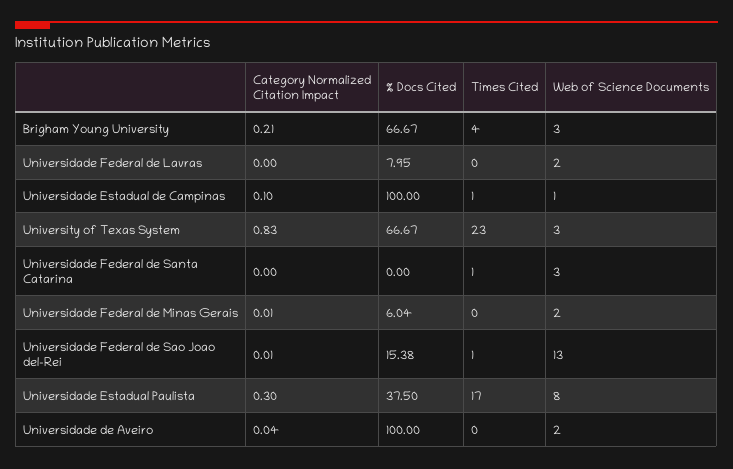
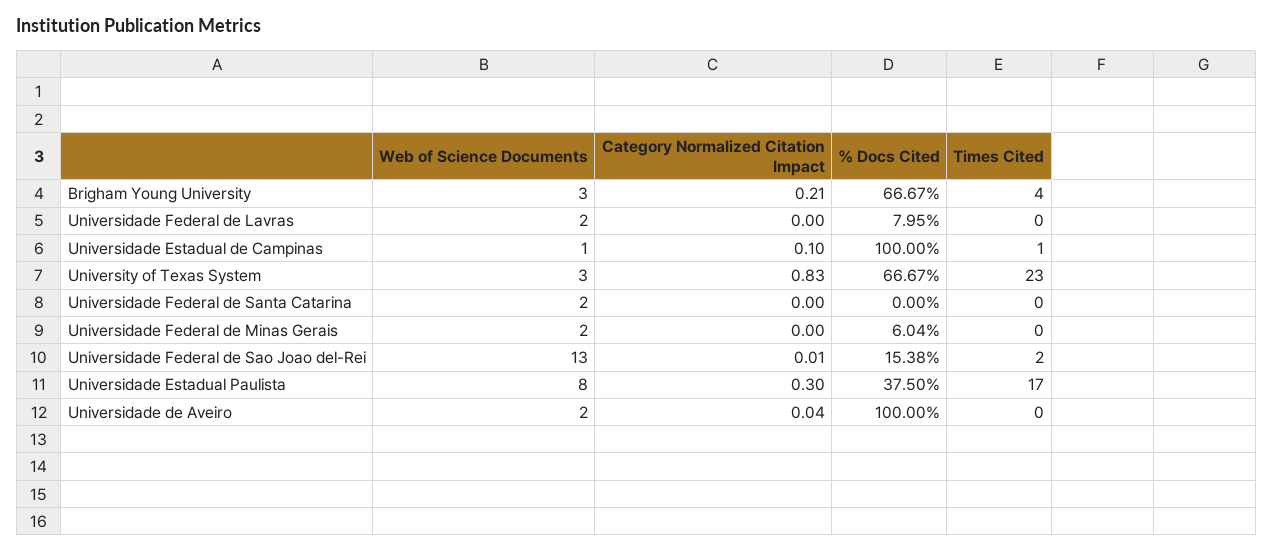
  {
    "Category Normalized Citation Impact": {
      "Brigham Young University": 0.21,
      "Universidade Federal de Lavras": 0,
      "Universidade Estadual de Campinas": 0.1,
      "University of Texas System": 0.83,
      "Universidade Federal de Santa Catarina": 0,
-     "Universidade Federal de Minas Gerais": 0.01,
+     "Universidade Federal de Minas Gerais": 0,
      "Universidade Federal de Sao Joao del-Rei": 0.01,
      "Universidade Estadual Paulista": 0.3,
      "Universidade de Aveiro": 0.04
    },
    "% Docs Cited": {
      "Brigham Young University": 66.67,
      "Universidade Federal de Lavras": 7.95,
      "Universidade Estadual de Campinas": 100,
      "University of Texas System": 66.67,
      "Universidade Federal de Santa Catarina": 0,
      "Universidade Federal de Minas Gerais": 6.04,
      "Universidade Federal de Sao Joao del-Rei": 15.38,
      "Universidade Estadual Paulista": 37.5,
      "Universidade de Aveiro": 100
    },
    "Times Cited": {
      "Brigham Young University": 4,
      "Universidade Federal de Lavras": 0,
      "Universidade Estadual de Campinas": 1,
      "University of Texas System": 23,
-     "Universidade Federal de Santa Catarina": 1,
+     "Universidade Federal de Santa Catarina": 0,
      "Universidade Federal de Minas Gerais": 0,
-     "Universidade Federal de Sao Joao del-Rei": 1,
+     "Universidade Federal de Sao Joao del-Rei": 2,
      "Universidade Estadual Paulista": 17,
      "Universidade de Aveiro": 0
    },
    "Web of Science Documents": {
      "Brigham Young University": 3,
      "Universidade Federal de Lavras": 2,
      "Universidade Estadual de Campinas": 1,
      "University of Texas System": 3,
-     "Universidade Federal de Santa Catarina": 3,
+     "Universidade Federal de Santa Catarina": 2,
      "Universidade Federal de Minas Gerais": 2,
      "Universidade Federal de Sao Joao del-Rei": 13,
      "Universidade Estadual Paulista": 8,
      "Universidade de Aveiro": 2
    }
  }

